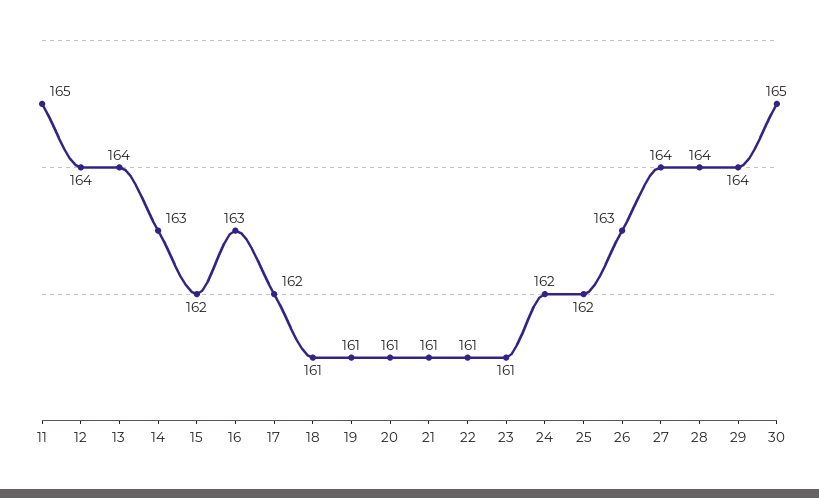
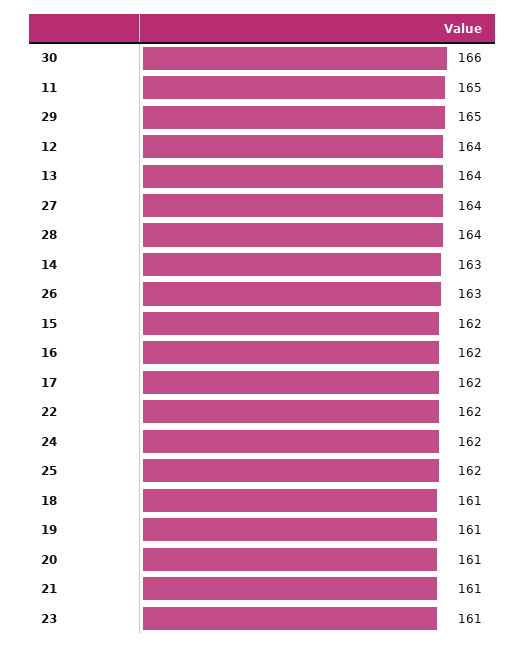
  {
    "11": 165,
    "12": 164,
    "13": 164,
    "14": 163,
    "15": 162,
-   "16": 163,
+   "16": 162,
    "17": 162,
    "18": 161,
    "19": 161,
    "20": 161,
    "21": 161,
-   "22": 161,
+   "22": 162,
    "23": 161,
    "24": 162,
    "25": 162,
    "26": 163,
    "27": 164,
    "28": 164,
-   "29": 164,
+   "29": 165,
-   "30": 165
+   "30": 166
  }

